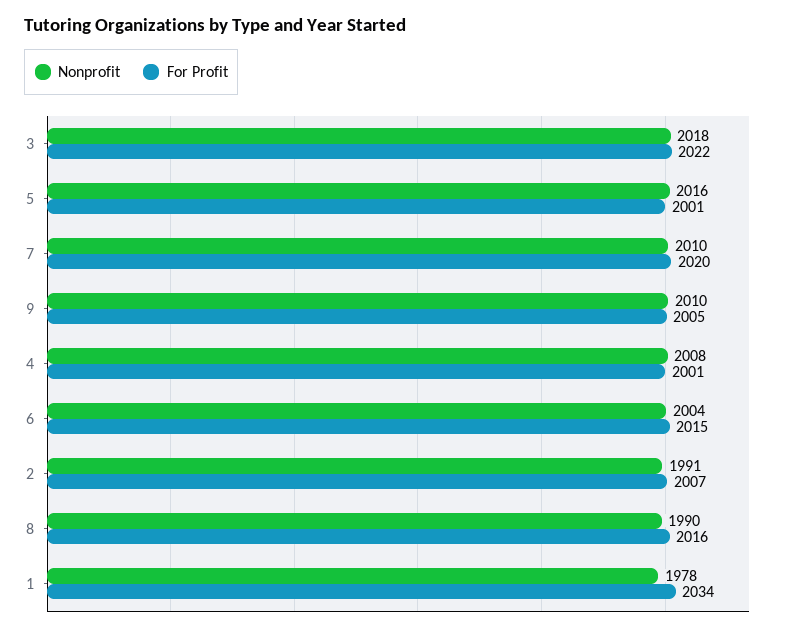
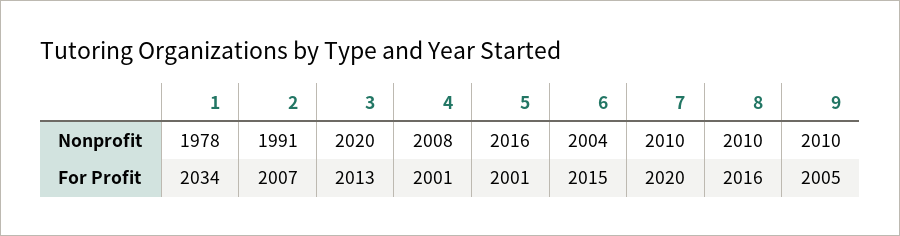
  {
    "Nonprofit": {
-     "3": 2018,
+     "3": 2020,
      "5": 2016,
      "7": 2010,
      "9": 2010,
      "4": 2008,
      "6": 2004,
      "2": 1991,
-     "8": 1990,
+     "8": 2010,
      "1": 1978
    },
    "For Profit": {
-     "3": 2022,
+     "3": 2013,
      "5": 2001,
      "7": 2020,
      "9": 2005,
      "4": 2001,
      "6": 2015,
      "2": 2007,
      "8": 2016,
      "1": 2034
    }
  }

